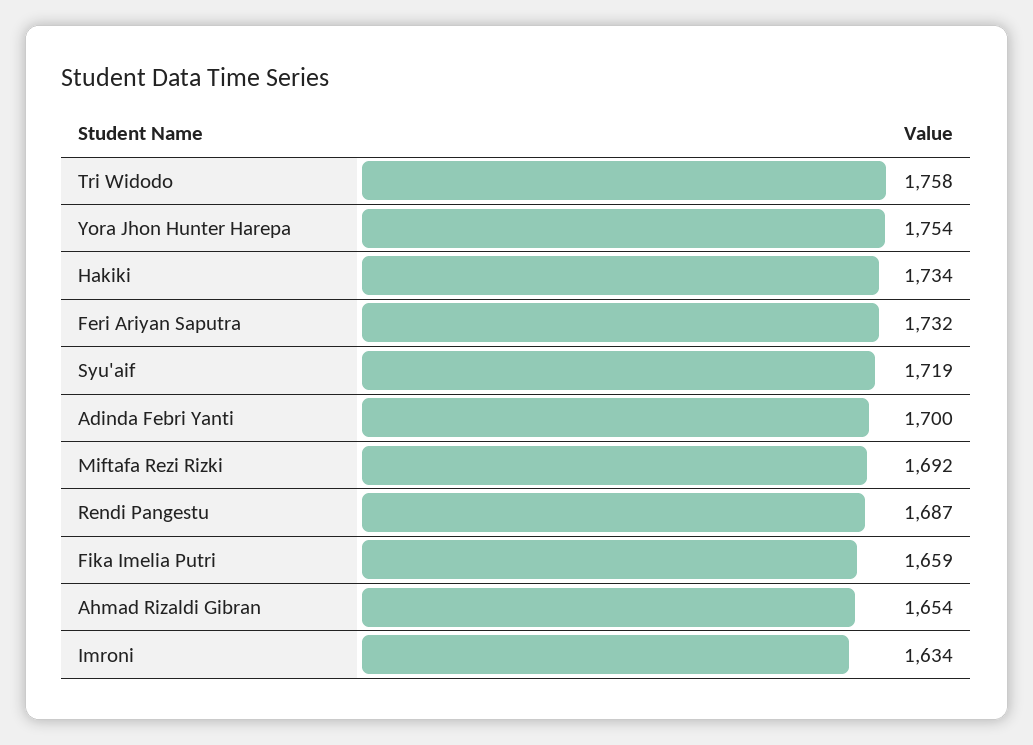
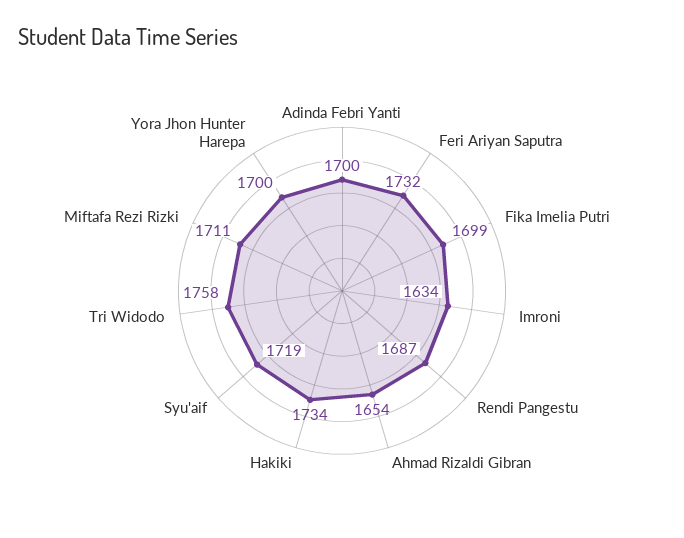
  {
    "Tri Widodo": 1758,
-   "Yora Jhon Hunter Harepa": 1754,
+   "Yora Jhon Hunter Harepa": 1700,
    "Hakiki": 1734,
    "Feri Ariyan Saputra": 1732,
    "Syu'aif": 1719,
    "Adinda Febri Yanti": 1700,
-   "Miftafa Rezi Rizki": 1692,
+   "Miftafa Rezi Rizki": 1711,
    "Rendi Pangestu": 1687,
-   "Fika Imelia Putri": 1659,
+   "Fika Imelia Putri": 1699,
    "Ahmad Rizaldi Gibran": 1654,
    "Imroni": 1634
  }

